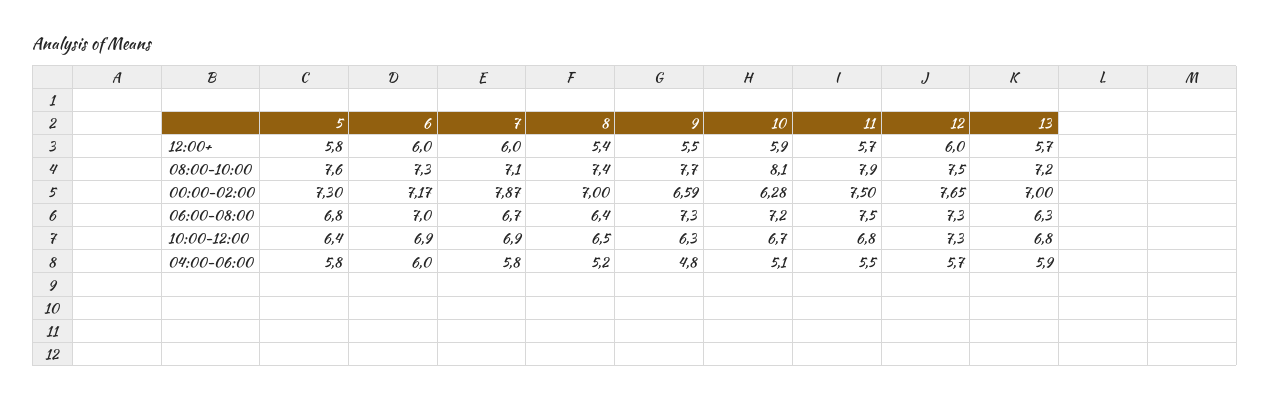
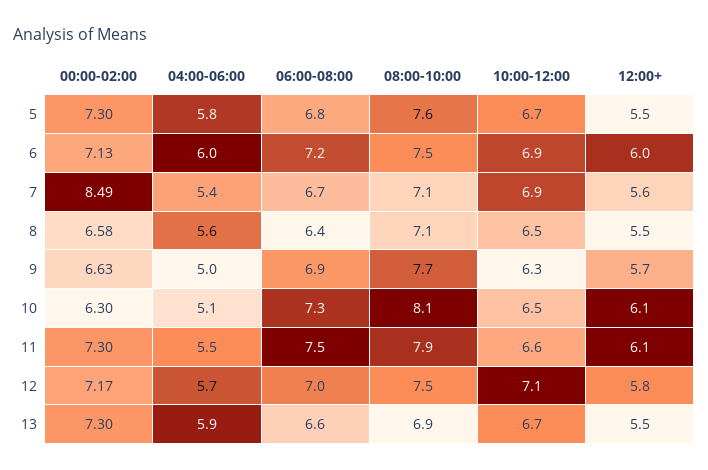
  {
    "5": {
-     "12:00+": 5.8,
+     "12:00+": 5.5,
      "08:00-10:00": 7.6,
      "00:00-02:00": 7.3,
      "06:00-08:00": 6.8,
-     "10:00-12:00": 6.4,
+     "10:00-12:00": 6.7,
      "04:00-06:00": 5.8
    },
    "6": {
      "12:00+": 6,
-     "08:00-10:00": 7.3,
+     "08:00-10:00": 7.5,
-     "00:00-02:00": 7.17,
+     "00:00-02:00": 7.13,
-     "06:00-08:00": 7,
+     "06:00-08:00": 7.2,
      "10:00-12:00": 6.9,
      "04:00-06:00": 6
    },
    "7": {
-     "12:00+": 6,
+     "12:00+": 5.6,
      "08:00-10:00": 7.1,
-     "00:00-02:00": 7.87,
+     "00:00-02:00": 8.49,
      "06:00-08:00": 6.7,
      "10:00-12:00": 6.9,
-     "04:00-06:00": 5.8
+     "04:00-06:00": 5.4
    },
    "8": {
-     "12:00+": 5.4,
+     "12:00+": 5.5,
-     "08:00-10:00": 7.4,
+     "08:00-10:00": 7.1,
-     "00:00-02:00": 7,
+     "00:00-02:00": 6.58,
      "06:00-08:00": 6.4,
      "10:00-12:00": 6.5,
-     "04:00-06:00": 5.2
+     "04:00-06:00": 5.6
    },
    "9": {
-     "12:00+": 5.5,
+     "12:00+": 5.7,
      "08:00-10:00": 7.7,
-     "00:00-02:00": 6.59,
+     "00:00-02:00": 6.63,
-     "06:00-08:00": 7.3,
+     "06:00-08:00": 6.9,
      "10:00-12:00": 6.3,
-     "04:00-06:00": 4.8
+     "04:00-06:00": 5
    },
    "10": {
-     "12:00+": 5.9,
+     "12:00+": 6.1,
      "08:00-10:00": 8.1,
-     "00:00-02:00": 6.28,
+     "00:00-02:00": 6.3,
-     "06:00-08:00": 7.2,
+     "06:00-08:00": 7.3,
-     "10:00-12:00": 6.7,
+     "10:00-12:00": 6.5,
      "04:00-06:00": 5.1
    },
    "11": {
-     "12:00+": 5.7,
+     "12:00+": 6.1,
      "08:00-10:00": 7.9,
-     "00:00-02:00": 7.5,
+     "00:00-02:00": 7.3,
      "06:00-08:00": 7.5,
-     "10:00-12:00": 6.8,
+     "10:00-12:00": 6.6,
      "04:00-06:00": 5.5
    },
    "12": {
-     "12:00+": 6,
+     "12:00+": 5.8,
      "08:00-10:00": 7.5,
-     "00:00-02:00": 7.65,
+     "00:00-02:00": 7.17,
-     "06:00-08:00": 7.3,
+     "06:00-08:00": 7,
-     "10:00-12:00": 7.3,
+     "10:00-12:00": 7.1,
      "04:00-06:00": 5.7
    },
    "13": {
-     "12:00+": 5.7,
+     "12:00+": 5.5,
-     "08:00-10:00": 7.2,
+     "08:00-10:00": 6.9,
-     "00:00-02:00": 7,
+     "00:00-02:00": 7.3,
-     "06:00-08:00": 6.3,
+     "06:00-08:00": 6.6,
-     "10:00-12:00": 6.8,
+     "10:00-12:00": 6.7,
      "04:00-06:00": 5.9
    }
  }

